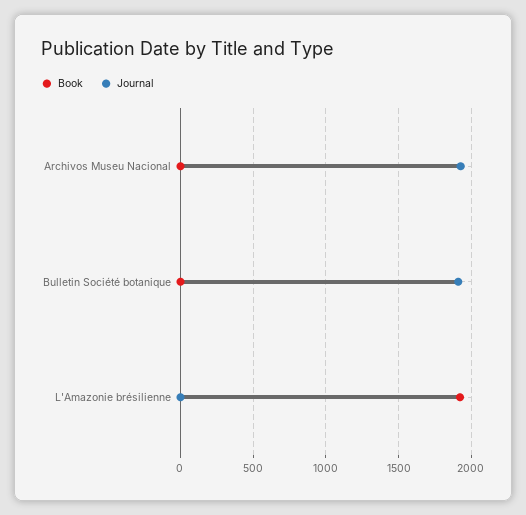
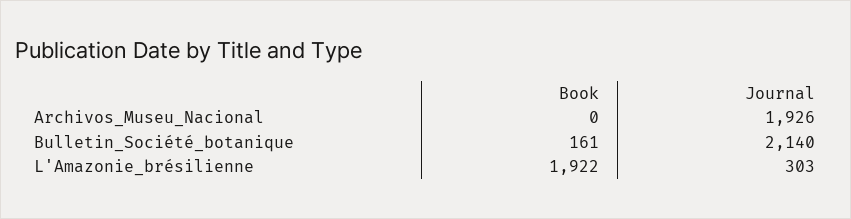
  {
    "Book": {
      "Archivos Museu Nacional": 0,
-     "Bulletin Société botanique": 0,
+     "Bulletin Société botanique": 161,
      "L'Amazonie brésilienne": 1922
    },
    "Journal": {
      "Archivos Museu Nacional": 1926,
-     "Bulletin Société botanique": 1900,
+     "Bulletin Société botanique": 2140,
-     "L'Amazonie brésilienne": 0
+     "L'Amazonie brésilienne": 303
    }
  }

